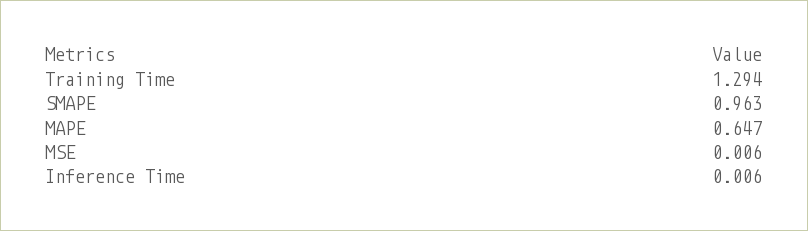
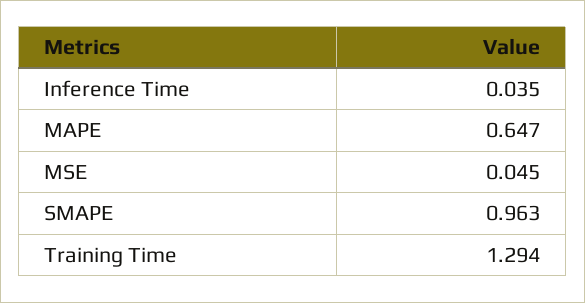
  {
    "Training Time": 1.294,
    "SMAPE": 0.963,
    "MAPE": 0.647,
-   "MSE": 0.006,
+   "MSE": 0.045,
-   "Inference Time": 0.006
+   "Inference Time": 0.035
  }

